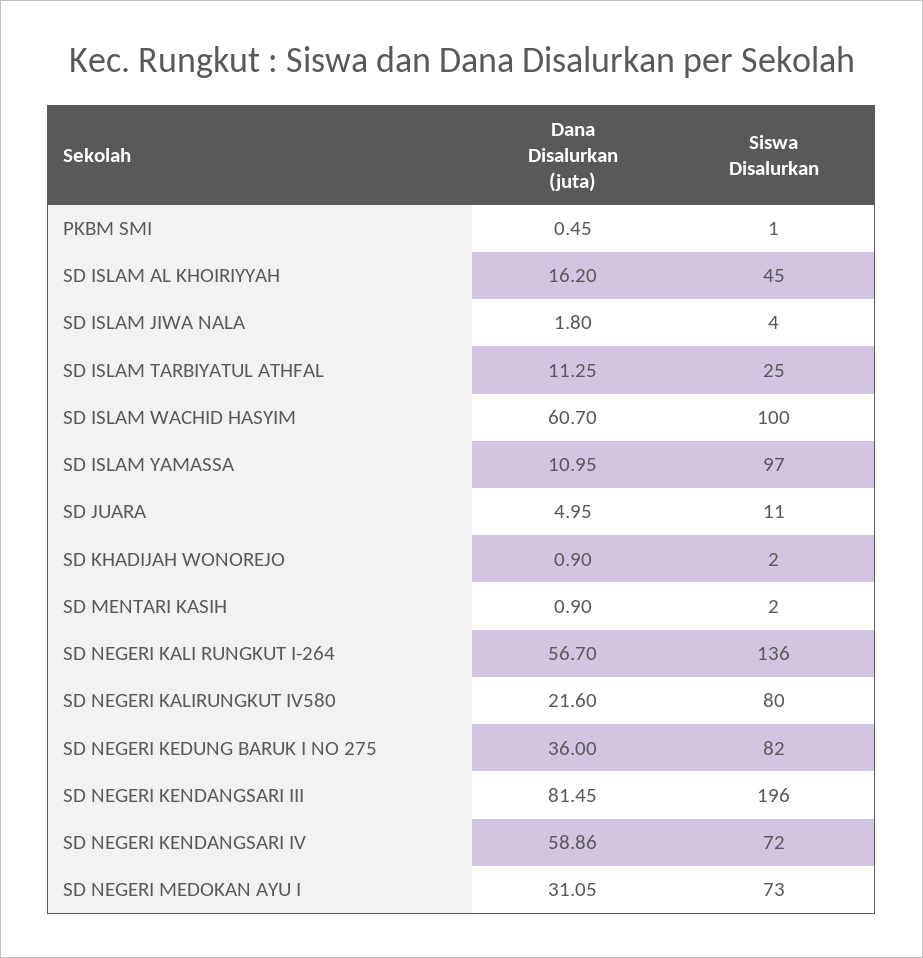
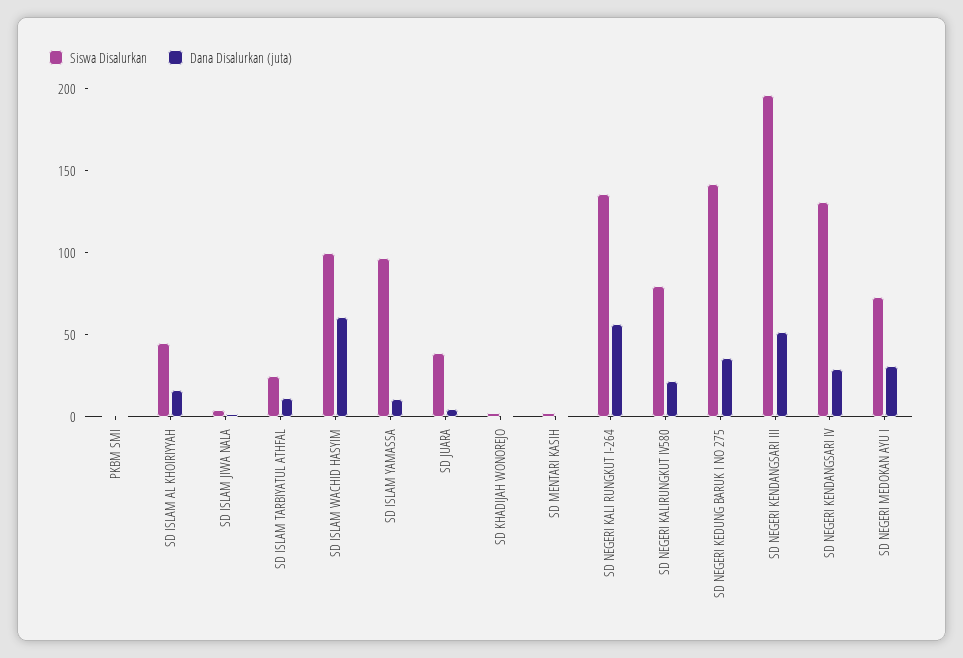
  {
    "Dana Disalurkan (juta)": {
      "PKBM SMI": 0.45,
      "SD ISLAM AL KHOIRIYYAH": 16.2,
      "SD ISLAM JIWA NALA": 1.8,
      "SD ISLAM TARBIYATUL ATHFAL": 11.25,
      "SD ISLAM WACHID HASYIM": 60.7,
      "SD ISLAM YAMASSA": 10.95,
      "SD JUARA": 4.95,
      "SD KHADIJAH WONOREJO": 0.9,
      "SD MENTARI KASIH": 0.9,
      "SD NEGERI KALI RUNGKUT I-264": 56.7,
      "SD NEGERI KALIRUNGKUT IV580": 21.6,
      "SD NEGERI KEDUNG BARUK I NO 275": 36,
-     "SD NEGERI KENDANGSARI III": 81.45,
+     "SD NEGERI KENDANGSARI III": 50,
-     "SD NEGERI KENDANGSARI IV": 58.86,
+     "SD NEGERI KENDANGSARI IV": 30,
      "SD NEGERI MEDOKAN AYU I": 31.05
    },
    "Siswa Disalurkan": {
      "PKBM SMI": 1,
      "SD ISLAM AL KHOIRIYYAH": 45,
      "SD ISLAM JIWA NALA": 4,
      "SD ISLAM TARBIYATUL ATHFAL": 25,
      "SD ISLAM WACHID HASYIM": 100,
      "SD ISLAM YAMASSA": 97,
-     "SD JUARA": 11,
+     "SD JUARA": 40,
      "SD KHADIJAH WONOREJO": 2,
      "SD MENTARI KASIH": 2,
      "SD NEGERI KALI RUNGKUT I-264": 136,
      "SD NEGERI KALIRUNGKUT IV580": 80,
-     "SD NEGERI KEDUNG BARUK I NO 275": 82,
+     "SD NEGERI KEDUNG BARUK I NO 275": 140,
      "SD NEGERI KENDANGSARI III": 196,
-     "SD NEGERI KENDANGSARI IV": 72,
+     "SD NEGERI KENDANGSARI IV": 130,
      "SD NEGERI MEDOKAN AYU I": 73
    }
  }

